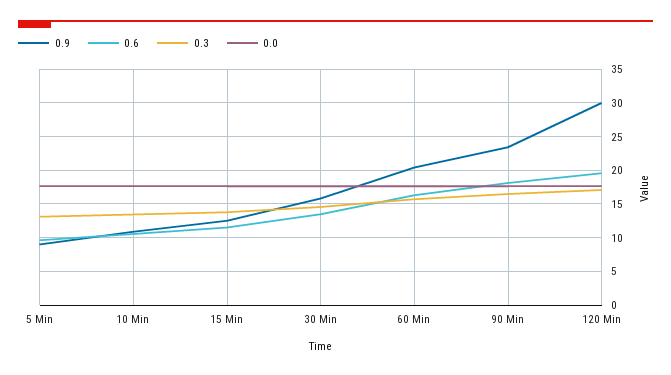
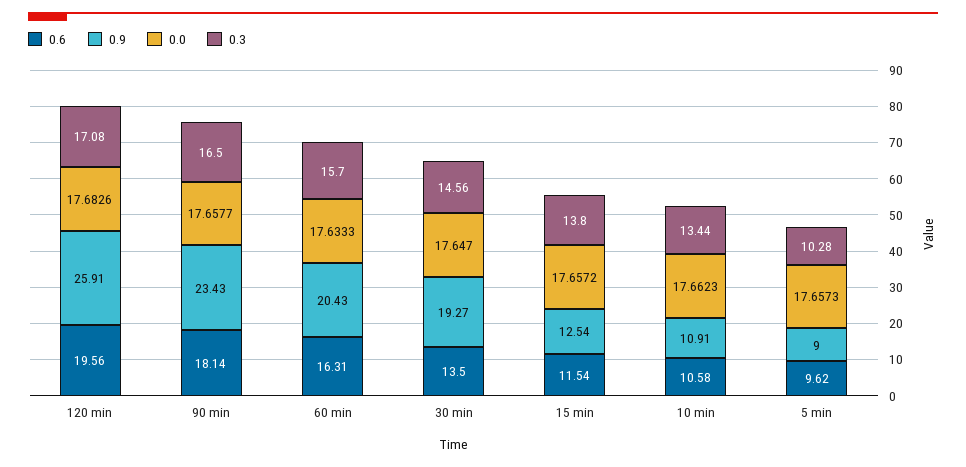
  {
    "0.9": {
      "5 Min": 9,
      "10 Min": 10.91,
      "15 Min": 12.54,
-     "30 Min": 16,
+     "30 Min": 19.27,
      "60 Min": 20.43,
      "90 Min": 23.43,
-     "120 Min": 30
+     "120 Min": 25.91
    },
    "0.6": {
      "5 Min": 9.62,
      "10 Min": 10.58,
      "15 Min": 11.54,
      "30 Min": 13.5,
      "60 Min": 16.31,
      "90 Min": 18.14,
      "120 Min": 19.56
    },
    "0.3": {
-     "5 Min": 13,
+     "5 Min": 10.28,
      "10 Min": 13.44,
      "15 Min": 13.8,
      "30 Min": 14.56,
      "60 Min": 15.7,
      "90 Min": 16.5,
      "120 Min": 17.08
    },
    "0.0": {
      "5 Min": 17.6573,
      "10 Min": 17.6623,
      "15 Min": 17.6572,
      "30 Min": 17.647,
      "60 Min": 17.6333,
      "90 Min": 17.6577,
      "120 Min": 17.6826
    }
  }

